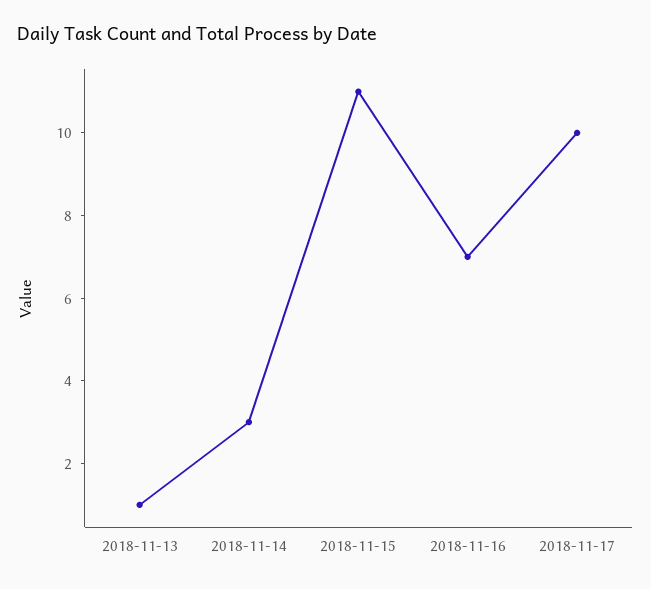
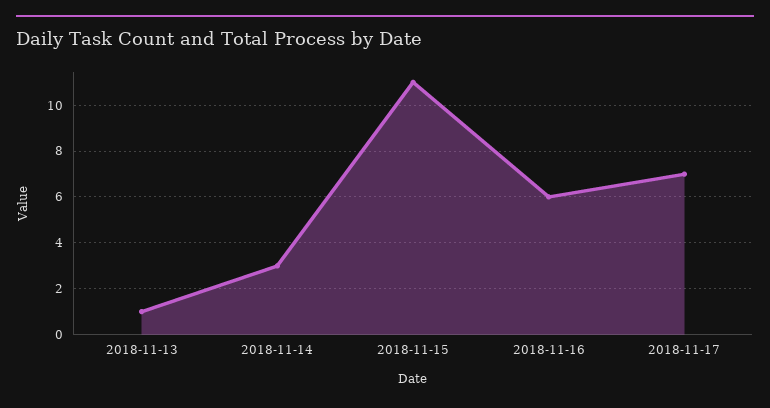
  {
    "2018-11-13": 1,
    "2018-11-14": 3,
    "2018-11-15": 11,
-   "2018-11-16": 7,
+   "2018-11-16": 6,
-   "2018-11-17": 10
+   "2018-11-17": 7
  }

